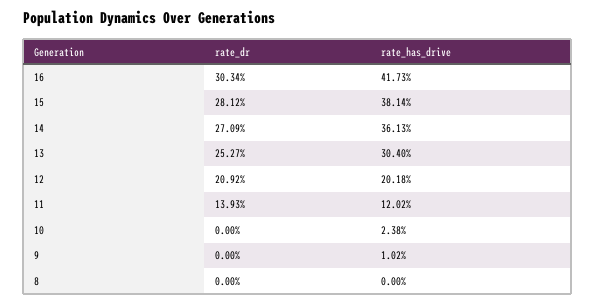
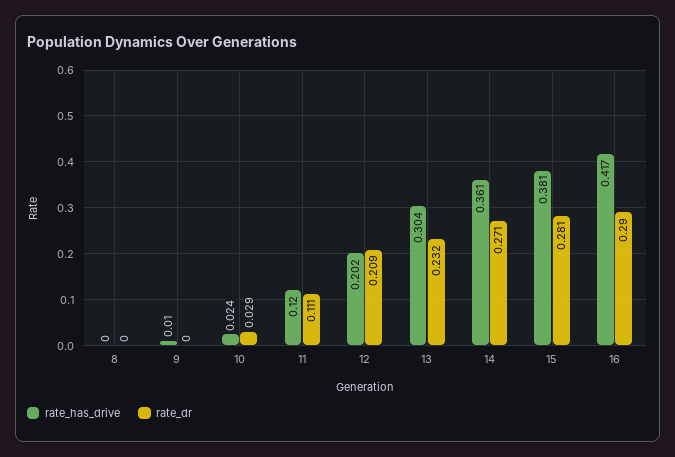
  {
    "rate_dr": {
-     "16": 0.3034,
+     "16": 0.29,
      "15": 0.2812,
      "14": 0.2709,
-     "13": 0.2527,
+     "13": 0.232,
      "12": 0.2092,
-     "11": 0.1393,
+     "11": 0.111,
-     "10": 0,
+     "10": 0.029,
      "9": 0,
      "8": 0
    },
    "rate_has_drive": {
      "16": 0.4173,
      "15": 0.3814,
      "14": 0.3613,
      "13": 0.304,
      "12": 0.2018,
      "11": 0.1202,
      "10": 0.0238,
      "9": 0.0102,
      "8": 0
    }
  }

